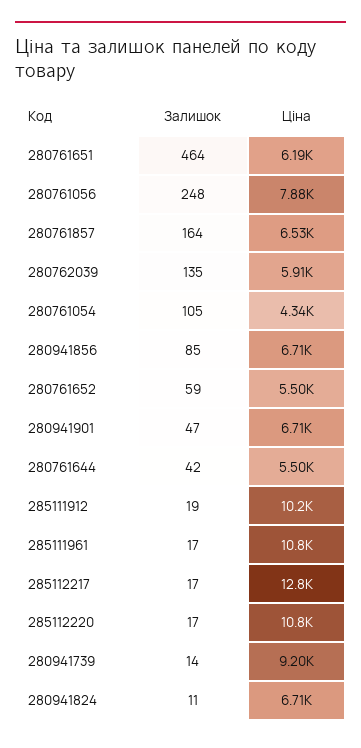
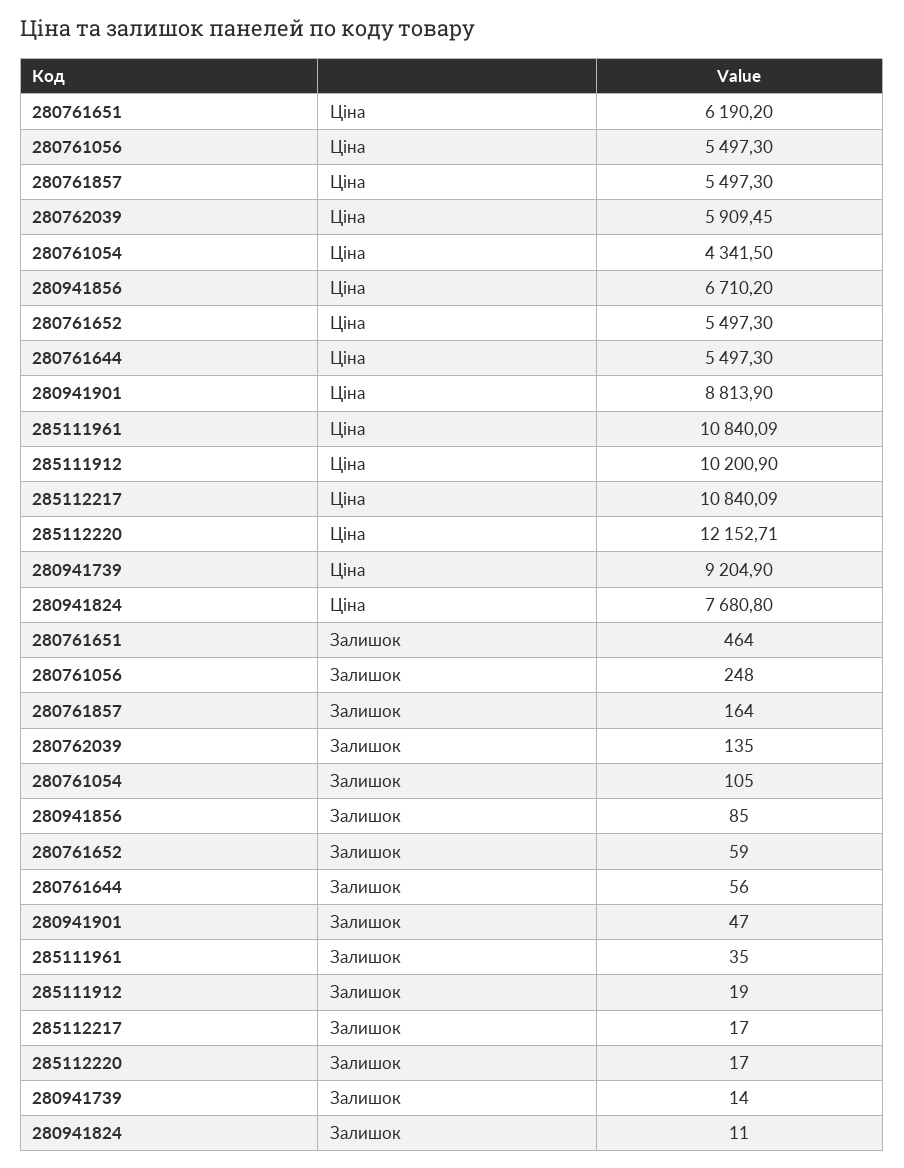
  {
    "Залишок": {
      "280761651": 464,
      "280761056": 248,
      "280761857": 164,
      "280762039": 135,
      "280761054": 105,
      "280941856": 85,
      "280761652": 59,
      "280941901": 47,
-     "280761644": 42,
+     "280761644": 56,
      "285111912": 19,
-     "285111961": 17,
+     "285111961": 35,
      "285112217": 17,
      "285112220": 17,
      "280941739": 14,
      "280941824": 11
    },
    "Ціна": {
      "280761651": 6190.2,
-     "280761056": 7880,
+     "280761056": 5497.3,
-     "280761857": 6530,
+     "280761857": 5497.3,
      "280762039": 5909.45,
      "280761054": 4341.5,
      "280941856": 6710.2,
      "280761652": 5497.3,
-     "280941901": 6710,
+     "280941901": 8813.9,
      "280761644": 5497.3,
      "285111912": 10200.9,
      "285111961": 10840.09,
-     "285112217": 12800,
+     "285112217": 10840.09,
-     "285112220": 10800,
+     "285112220": 12152.71,
      "280941739": 9204.9,
-     "280941824": 6710
+     "280941824": 7680.8
    }
  }

